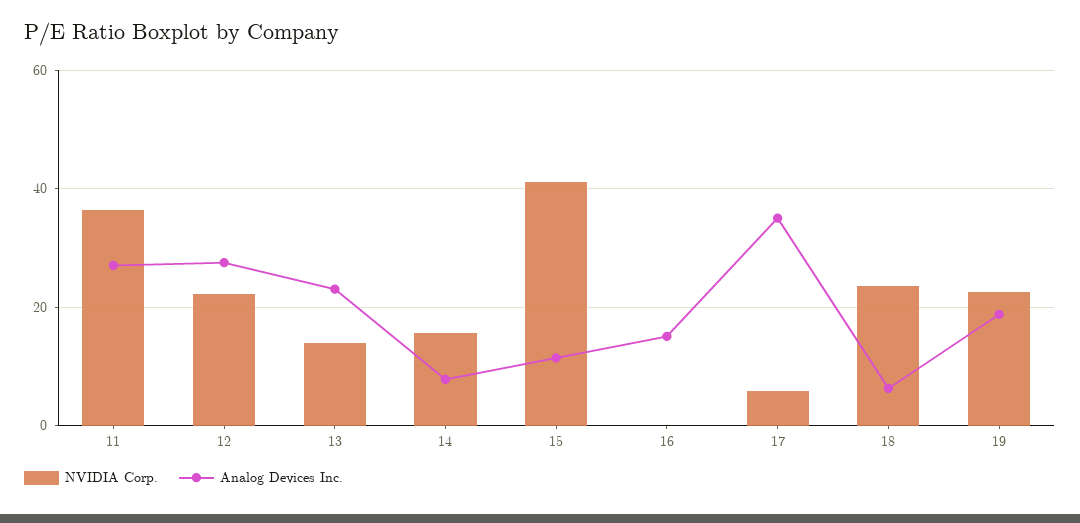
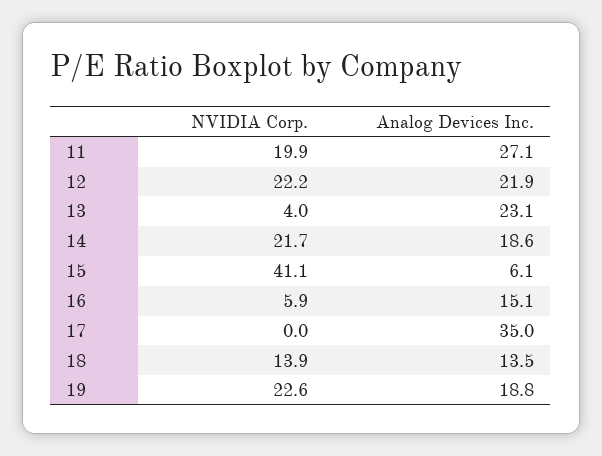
  {
    "NVIDIA Corp.": {
-     "11": 36,
+     "11": 19.9,
      "12": 22.2,
-     "13": 14,
+     "13": 4,
-     "14": 16,
+     "14": 21.7,
      "15": 41.1,
-     "16": 0,
+     "16": 5.9,
-     "17": 6,
+     "17": 0,
-     "18": 24,
+     "18": 13.9,
      "19": 22.6
    },
    "Analog Devices Inc.": {
      "11": 27.1,
-     "12": 28,
+     "12": 21.9,
      "13": 23.1,
-     "14": 8,
+     "14": 18.6,
-     "15": 12,
+     "15": 6.1,
      "16": 15.1,
      "17": 35,
-     "18": 6,
+     "18": 13.5,
      "19": 18.8
    }
  }

